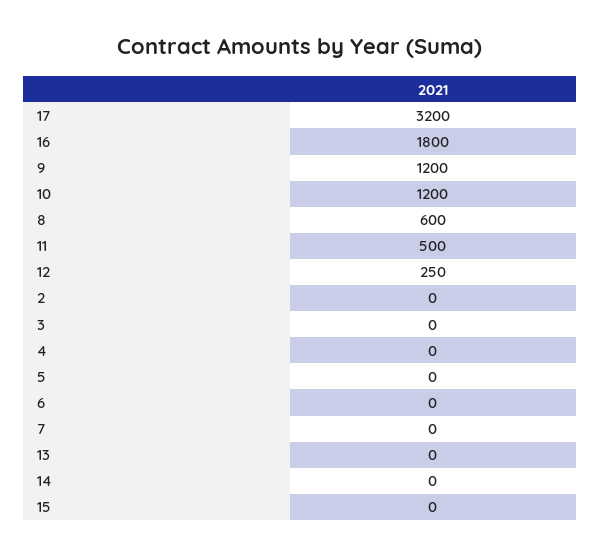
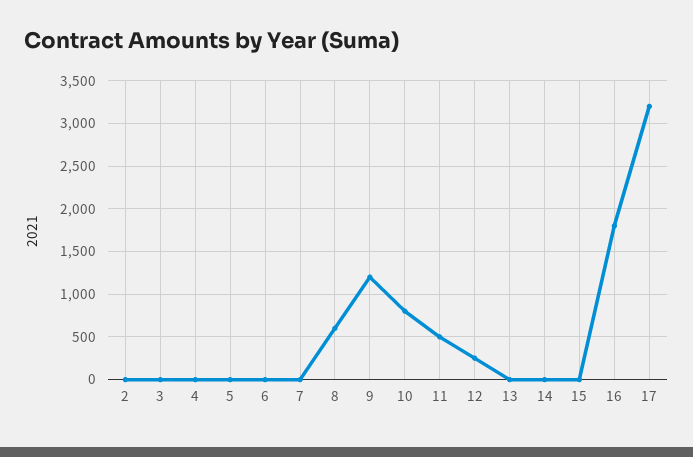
  {
    "17": 3200,
    "16": 1800,
    "9": 1200,
-   "10": 1200,
+   "10": 800,
    "8": 600,
    "11": 500,
    "12": 250,
    "2": 0,
    "3": 0,
    "4": 0,
    "5": 0,
    "6": 0,
    "7": 0,
    "13": 0,
    "14": 0,
    "15": 0
  }

